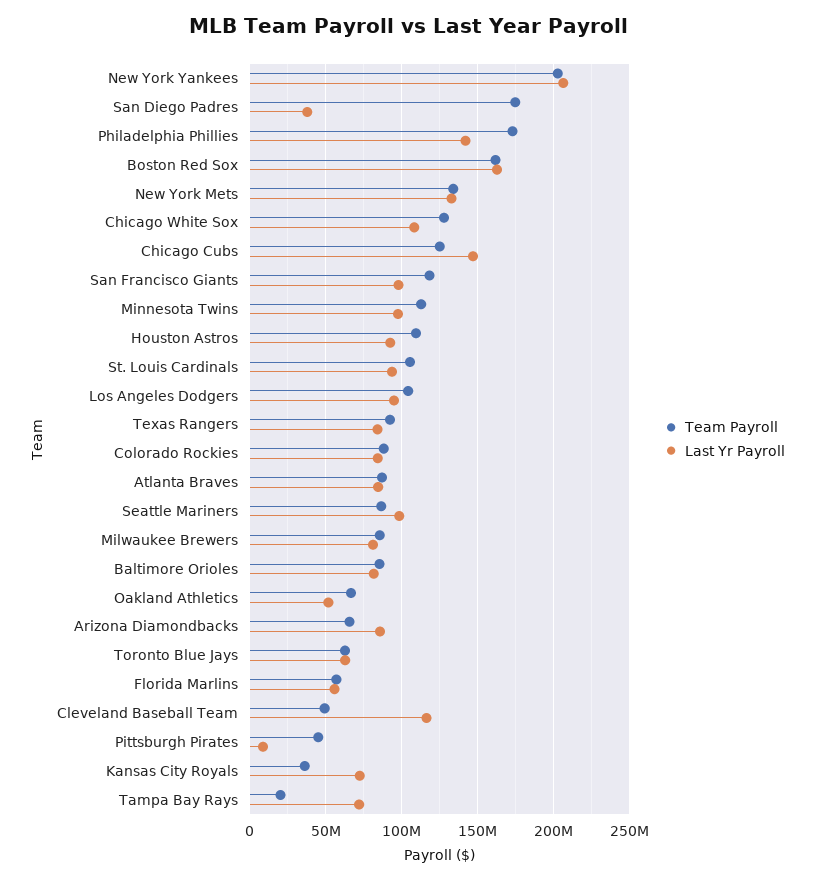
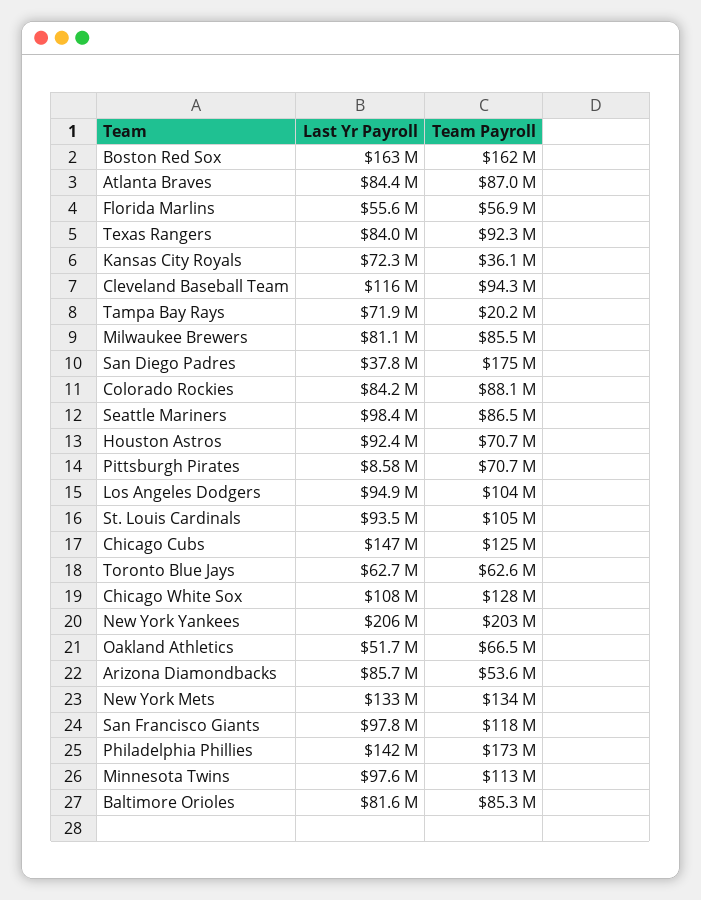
  {
    "Team Payroll": {
      "New York Yankees": 203000000,
      "San Diego Padres": 175000000,
      "Philadelphia Phillies": 173000000,
      "Boston Red Sox": 162000000,
      "New York Mets": 134000000,
      "Chicago White Sox": 128000000,
      "Chicago Cubs": 125000000,
      "San Francisco Giants": 118000000,
      "Minnesota Twins": 113000000,
-     "Houston Astros": 110000000,
+     "Houston Astros": 70700000,
      "St. Louis Cardinals": 105000000,
      "Los Angeles Dodgers": 104000000,
      "Texas Rangers": 92300000,
      "Colorado Rockies": 88100000,
      "Atlanta Braves": 87000000,
      "Seattle Mariners": 86500000,
      "Milwaukee Brewers": 85500000,
      "Baltimore Orioles": 85300000,
      "Oakland Athletics": 66500000,
-     "Arizona Diamondbacks": 65000000,
+     "Arizona Diamondbacks": 53600000,
      "Toronto Blue Jays": 62600000,
      "Florida Marlins": 56900000,
-     "Cleveland Baseball Team": 50000000,
+     "Cleveland Baseball Team": 94300000,
-     "Pittsburgh Pirates": 45000000,
+     "Pittsburgh Pirates": 70700000,
      "Kansas City Royals": 36100000,
      "Tampa Bay Rays": 20200000
    },
    "Last Yr Payroll": {
      "New York Yankees": 206000000,
      "San Diego Padres": 37800000,
      "Philadelphia Phillies": 142000000,
      "Boston Red Sox": 163000000,
      "New York Mets": 133000000,
      "Chicago White Sox": 108000000,
      "Chicago Cubs": 147000000,
      "San Francisco Giants": 97800000,
      "Minnesota Twins": 97600000,
      "Houston Astros": 92400000,
      "St. Louis Cardinals": 93500000,
      "Los Angeles Dodgers": 94900000,
      "Texas Rangers": 84000000,
      "Colorado Rockies": 84200000,
      "Atlanta Braves": 84400000,
      "Seattle Mariners": 98400000,
      "Milwaukee Brewers": 81100000,
      "Baltimore Orioles": 81600000,
      "Oakland Athletics": 51700000,
      "Arizona Diamondbacks": 85700000,
      "Toronto Blue Jays": 62700000,
      "Florida Marlins": 55600000,
      "Cleveland Baseball Team": 116000000,
      "Pittsburgh Pirates": 8580000,
      "Kansas City Royals": 72300000,
      "Tampa Bay Rays": 71900000
    }
  }

